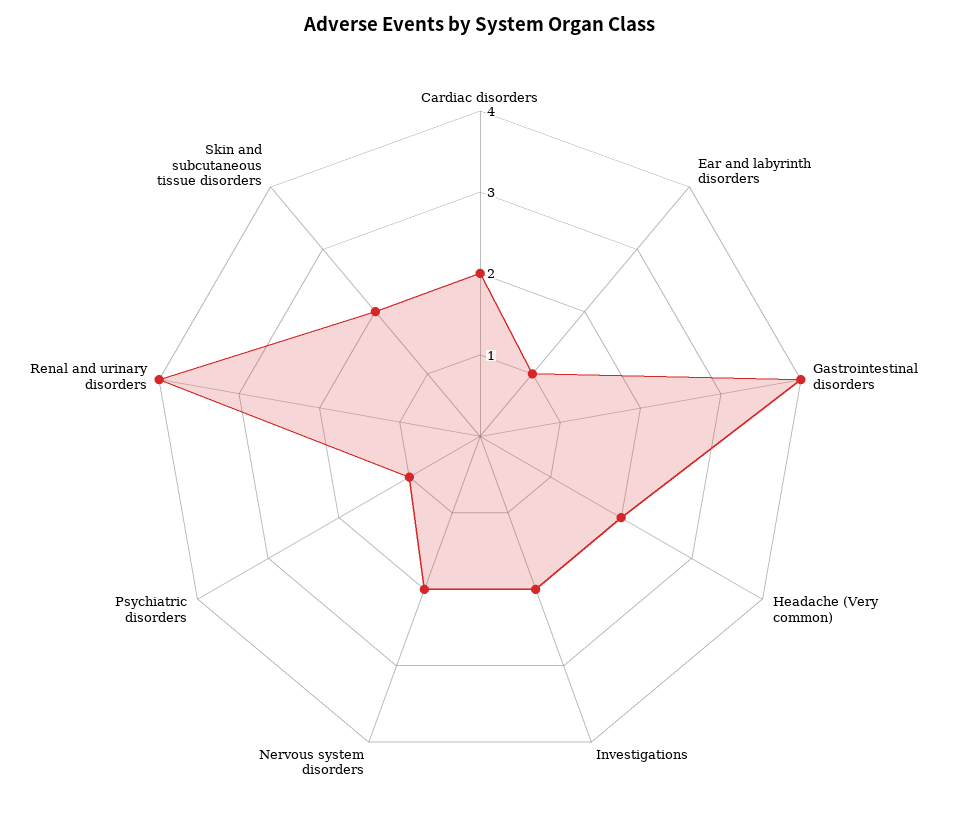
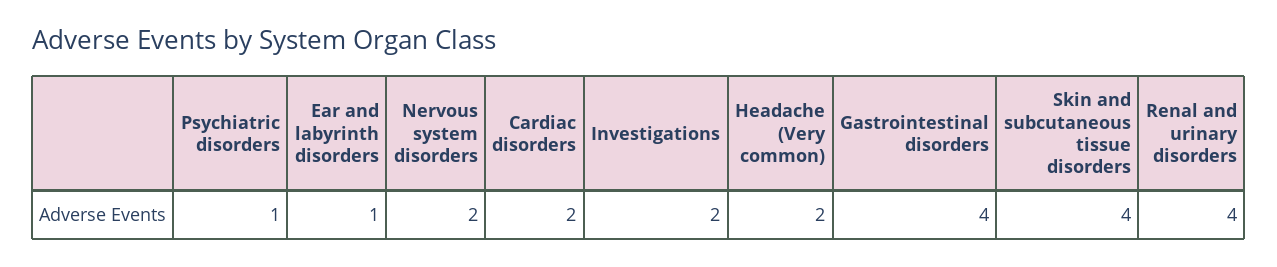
  {
    "Cardiac disorders": 2,
    "Ear and labyrinth disorders": 1,
    "Gastrointestinal disorders": 4,
    "Headache (Very common)": 2,
    "Investigations": 2,
    "Nervous system disorders": 2,
    "Psychiatric disorders": 1,
    "Renal and urinary disorders": 4,
-   "Skin and subcutaneous tissue disorders": 2
+   "Skin and subcutaneous tissue disorders": 4
  }

